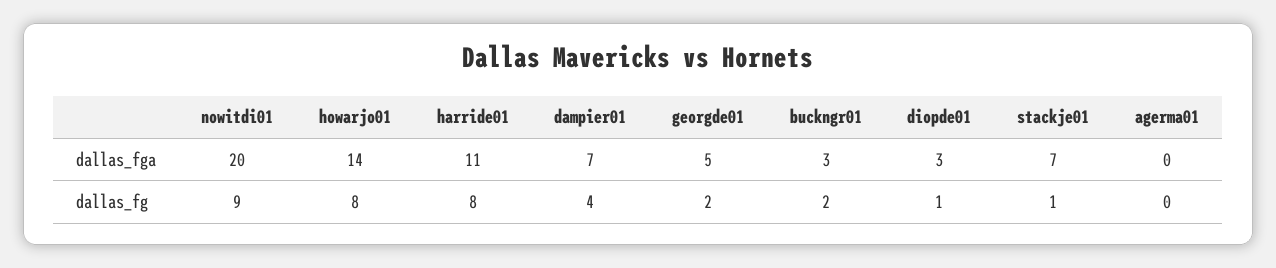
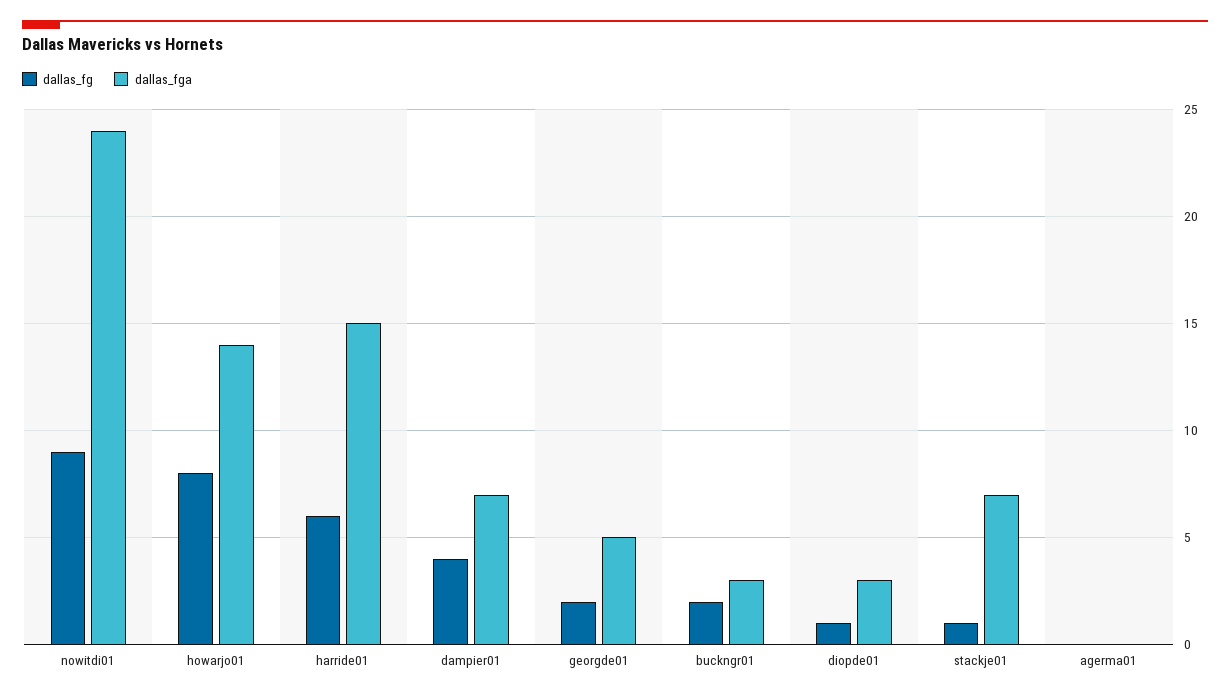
  {
    "dallas_fga": {
-     "nowitdi01": 20,
+     "nowitdi01": 24,
      "howarjo01": 14,
-     "harride01": 11,
+     "harride01": 15,
      "dampier01": 7,
      "georgde01": 5,
      "buckngr01": 3,
      "diopde01": 3,
      "stackje01": 7,
      "agerma01": 0
    },
    "dallas_fg": {
      "nowitdi01": 9,
      "howarjo01": 8,
-     "harride01": 8,
+     "harride01": 6,
      "dampier01": 4,
      "georgde01": 2,
      "buckngr01": 2,
      "diopde01": 1,
      "stackje01": 1,
      "agerma01": 0
    }
  }

